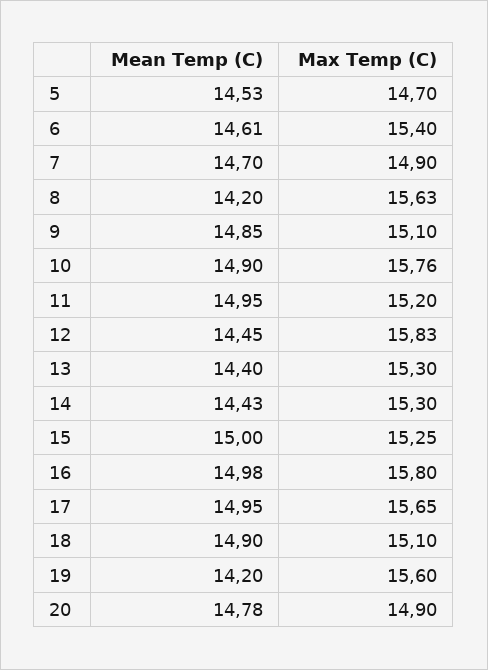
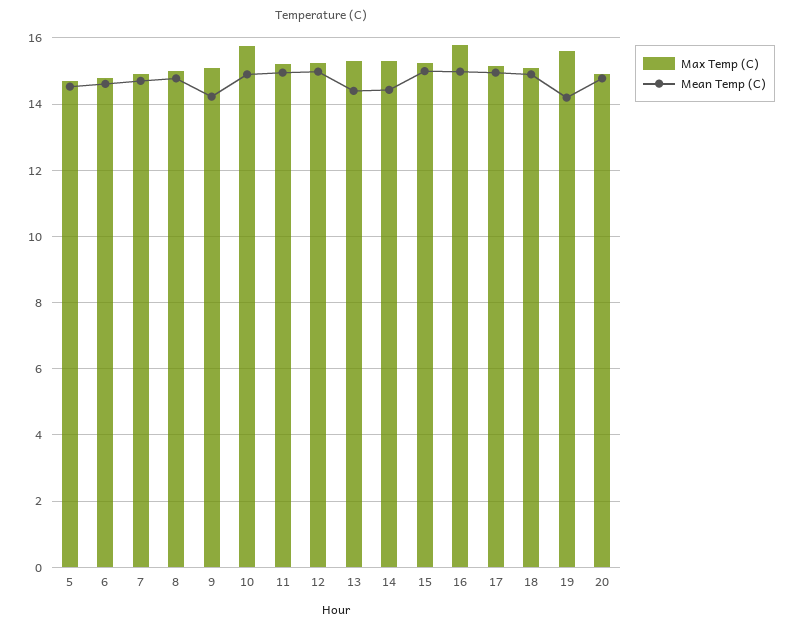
  {
    "Mean Temp (C)": {
      "5": 14.53,
      "6": 14.61,
      "7": 14.7,
-     "8": 14.2,
+     "8": 14.8,
-     "9": 14.85,
+     "9": 14.2,
      "10": 14.9,
      "11": 14.95,
-     "12": 14.45,
+     "12": 15,
      "13": 14.4,
      "14": 14.43,
      "15": 15,
      "16": 14.98,
      "17": 14.95,
      "18": 14.9,
      "19": 14.2,
      "20": 14.78
    },
    "Max Temp (C)": {
      "5": 14.7,
-     "6": 15.4,
+     "6": 14.8,
      "7": 14.9,
-     "8": 15.63,
+     "8": 15,
      "9": 15.1,
      "10": 15.76,
      "11": 15.2,
-     "12": 15.83,
+     "12": 15.2,
      "13": 15.3,
      "14": 15.3,
      "15": 15.25,
      "16": 15.8,
-     "17": 15.65,
+     "17": 15.2,
      "18": 15.1,
      "19": 15.6,
      "20": 14.9
    }
  }

